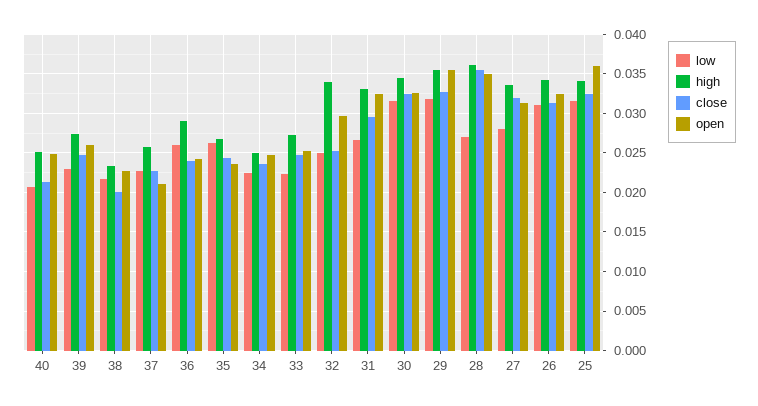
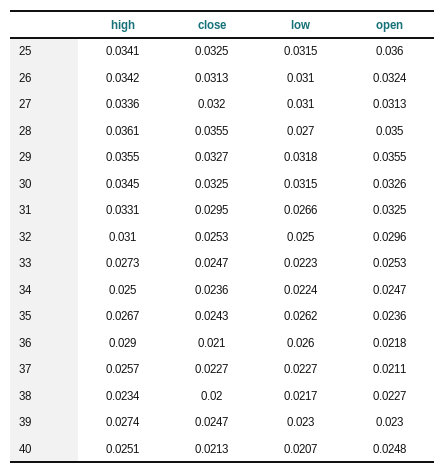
  {
    "low": {
      "40": 0.0207,
      "39": 0.023,
      "38": 0.0217,
      "37": 0.0227,
      "36": 0.026,
      "35": 0.0262,
      "34": 0.0224,
      "33": 0.0223,
      "32": 0.025,
      "31": 0.0266,
      "30": 0.0315,
      "29": 0.0318,
      "28": 0.027,
-     "27": 0.028,
+     "27": 0.031,
      "26": 0.031,
      "25": 0.0315
    },
    "high": {
      "40": 0.0251,
      "39": 0.0274,
      "38": 0.0234,
      "37": 0.0257,
      "36": 0.029,
      "35": 0.0267,
      "34": 0.025,
      "33": 0.0273,
-     "32": 0.034,
+     "32": 0.031,
      "31": 0.0331,
      "30": 0.0345,
      "29": 0.0355,
      "28": 0.0361,
      "27": 0.0336,
      "26": 0.0342,
      "25": 0.0341
    },
    "close": {
      "40": 0.0213,
      "39": 0.0247,
      "38": 0.02,
      "37": 0.0227,
-     "36": 0.024,
+     "36": 0.021,
      "35": 0.0243,
      "34": 0.0236,
      "33": 0.0247,
      "32": 0.0253,
      "31": 0.0295,
      "30": 0.0325,
      "29": 0.0327,
      "28": 0.0355,
      "27": 0.032,
      "26": 0.0313,
      "25": 0.0325
    },
    "open": {
      "40": 0.0248,
-     "39": 0.026,
+     "39": 0.023,
      "38": 0.0227,
      "37": 0.0211,
-     "36": 0.024,
+     "36": 0.0218,
      "35": 0.0236,
      "34": 0.0247,
      "33": 0.0253,
      "32": 0.0296,
      "31": 0.0325,
      "30": 0.0326,
      "29": 0.0355,
      "28": 0.035,
      "27": 0.0313,
      "26": 0.0324,
      "25": 0.036
    }
  }

